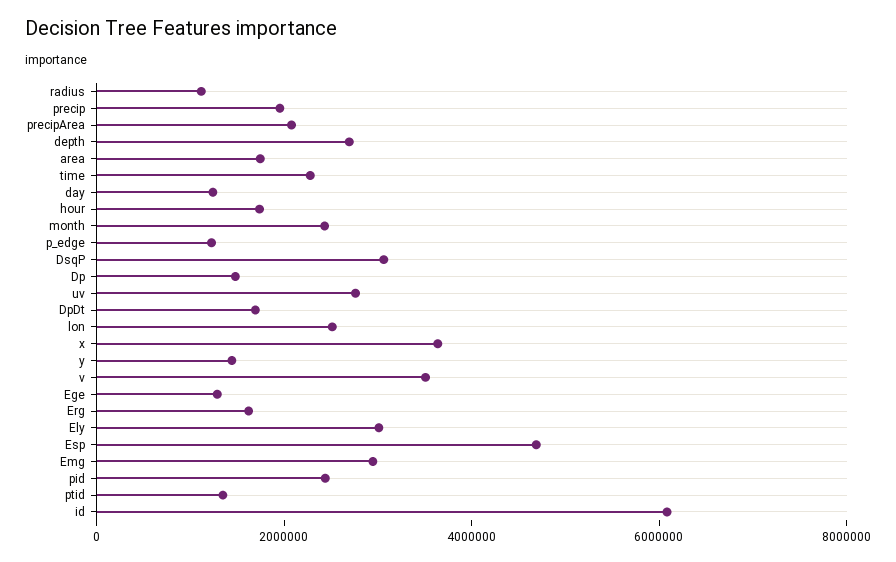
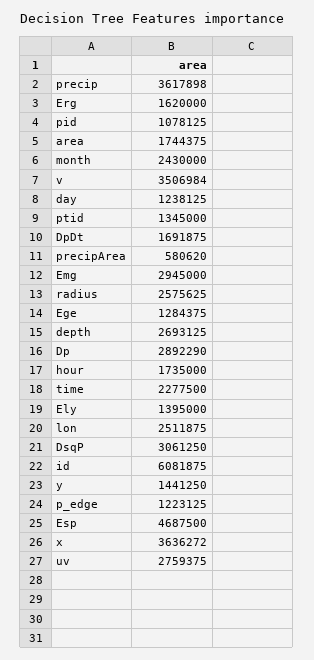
  {
-   "radius": 1000000,
+   "radius": 2575625,
-   "precip": 2000000,
+   "precip": 3617898,
-   "precipArea": 2000000,
+   "precipArea": 580620,
    "depth": 2693125,
    "area": 1744375,
    "time": 2277500,
    "day": 1238125,
    "hour": 1735000,
    "month": 2430000,
    "p_edge": 1223125,
    "DsqP": 3061250,
-   "Dp": 1500000,
+   "Dp": 2892290,
    "uv": 2759375,
    "DpDt": 1691875,
    "lon": 2511875,
    "x": 3636272,
    "y": 1441250,
    "v": 3506984,
    "Ege": 1284375,
    "Erg": 1620000,
-   "Ely": 3000000,
+   "Ely": 1395000,
    "Esp": 4687500,
    "Emg": 2945000,
-   "pid": 2500000,
+   "pid": 1078125,
    "ptid": 1345000,
    "id": 6081875
  }

